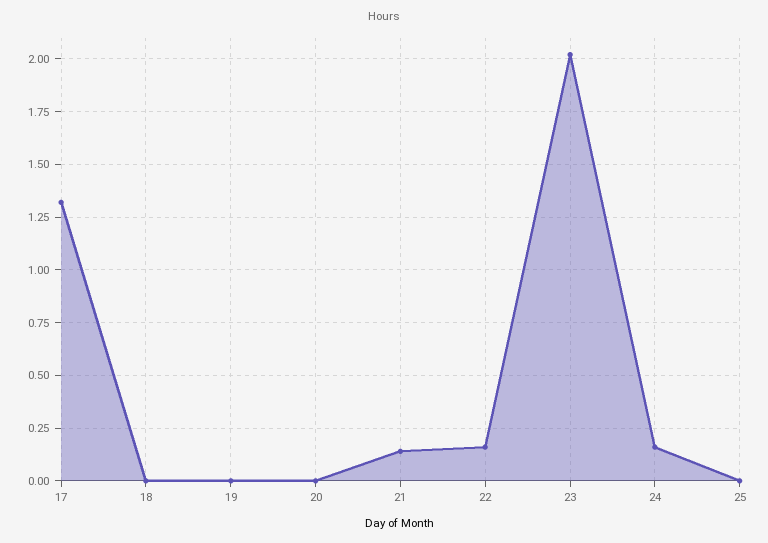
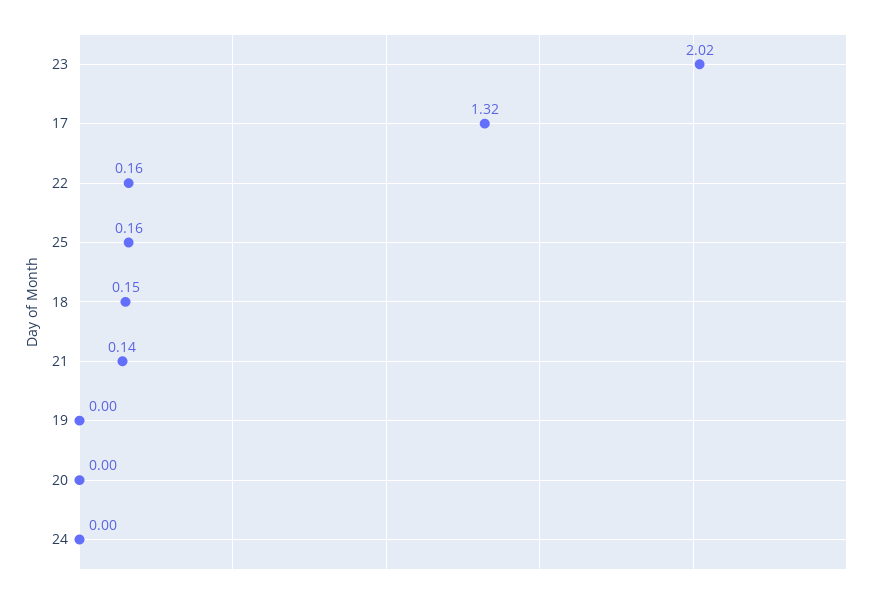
  {
    "17": 1.32,
-   "18": 0,
+   "18": 0.15,
    "19": 0,
    "20": 0,
    "21": 0.14,
    "22": 0.16,
    "23": 2.02,
-   "24": 0.15,
+   "24": 0,
-   "25": 0
+   "25": 0.16
  }

